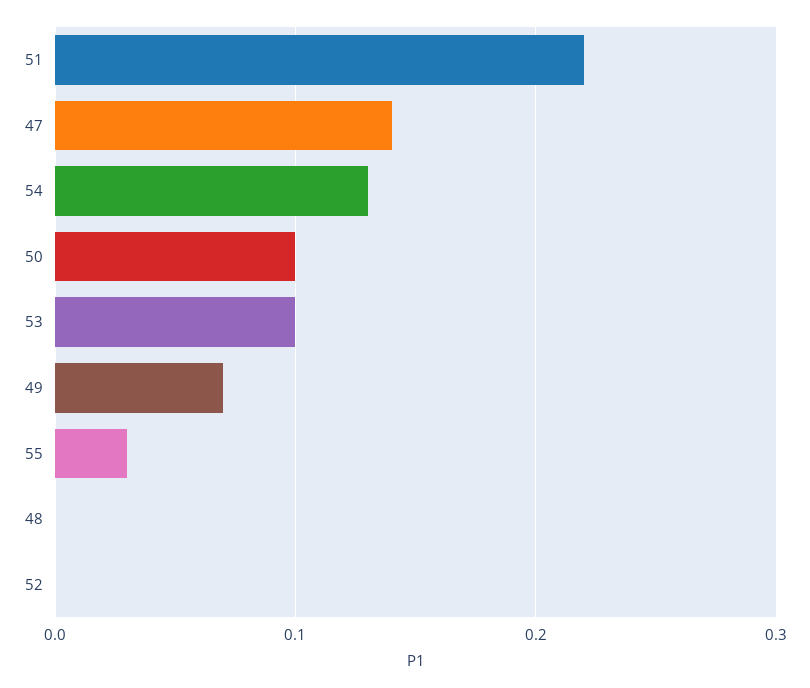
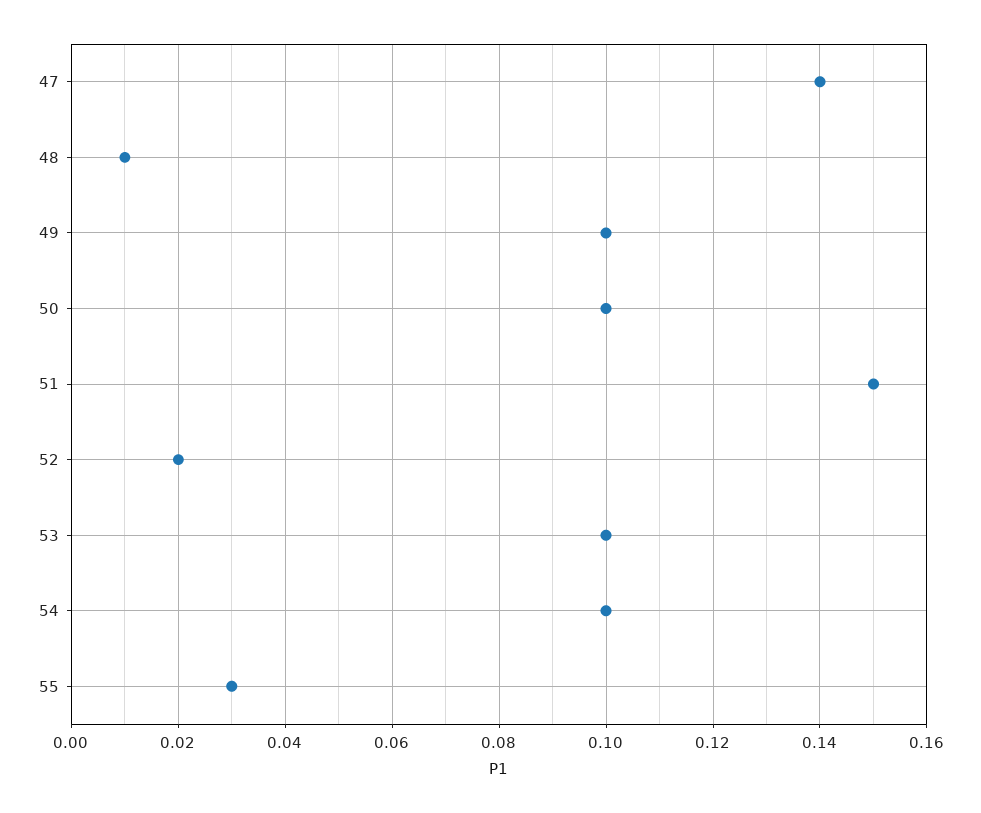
  {
-   "51": 0.22,
+   "51": 0.15,
    "47": 0.14,
-   "54": 0.13,
+   "54": 0.1,
    "50": 0.1,
    "53": 0.1,
-   "49": 0.07,
+   "49": 0.1,
    "55": 0.03,
-   "48": 0,
+   "48": 0.01,
-   "52": 0
+   "52": 0.02
  }

